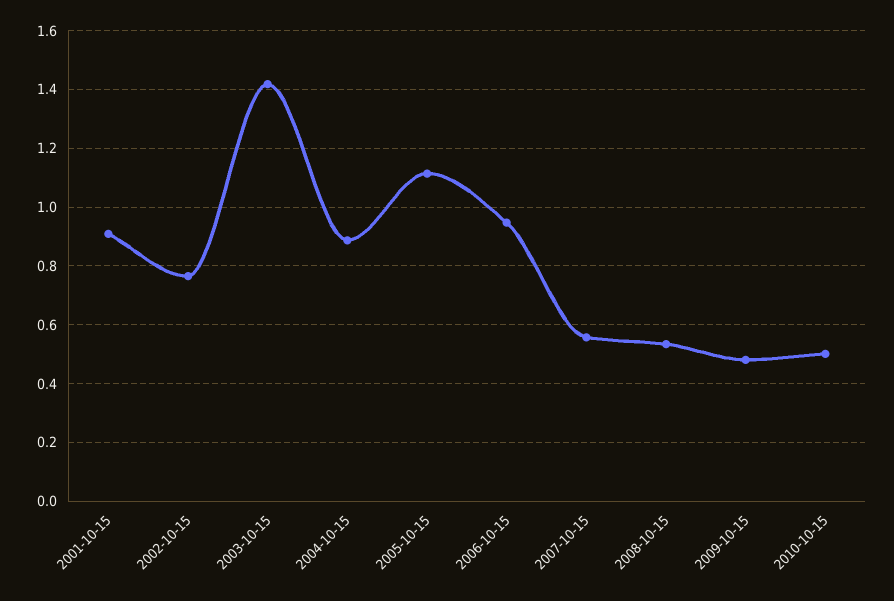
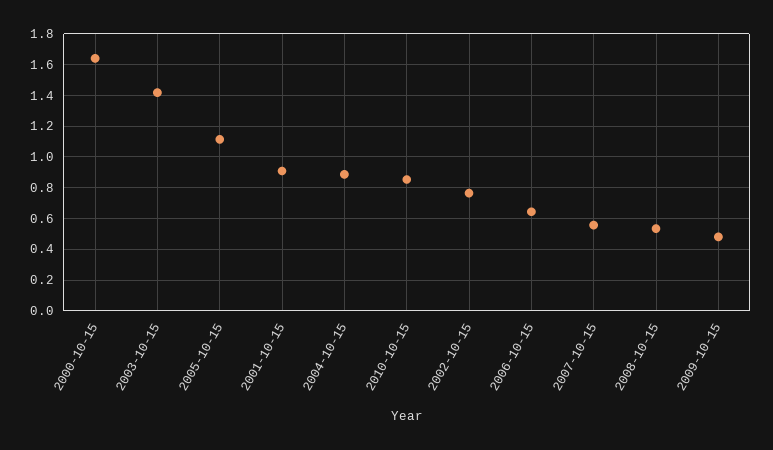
  {
    "2001-10-15": 0.9,
    "2002-10-15": 0.775,
    "2003-10-15": 1.425,
    "2004-10-15": 0.875,
    "2005-10-15": 1.125,
-   "2006-10-15": 0.95,
+   "2006-10-15": 0.65,
    "2007-10-15": 0.55,
    "2008-10-15": 0.525,
    "2009-10-15": 0.475,
-   "2010-10-15": 0.5
+   "2010-10-15": 0.85,
+   "2000-10-15": 1.65
  }

